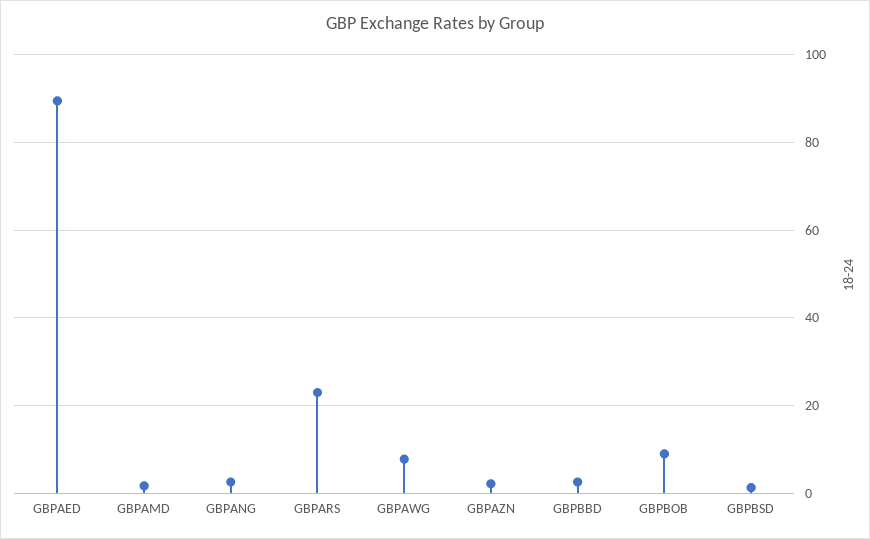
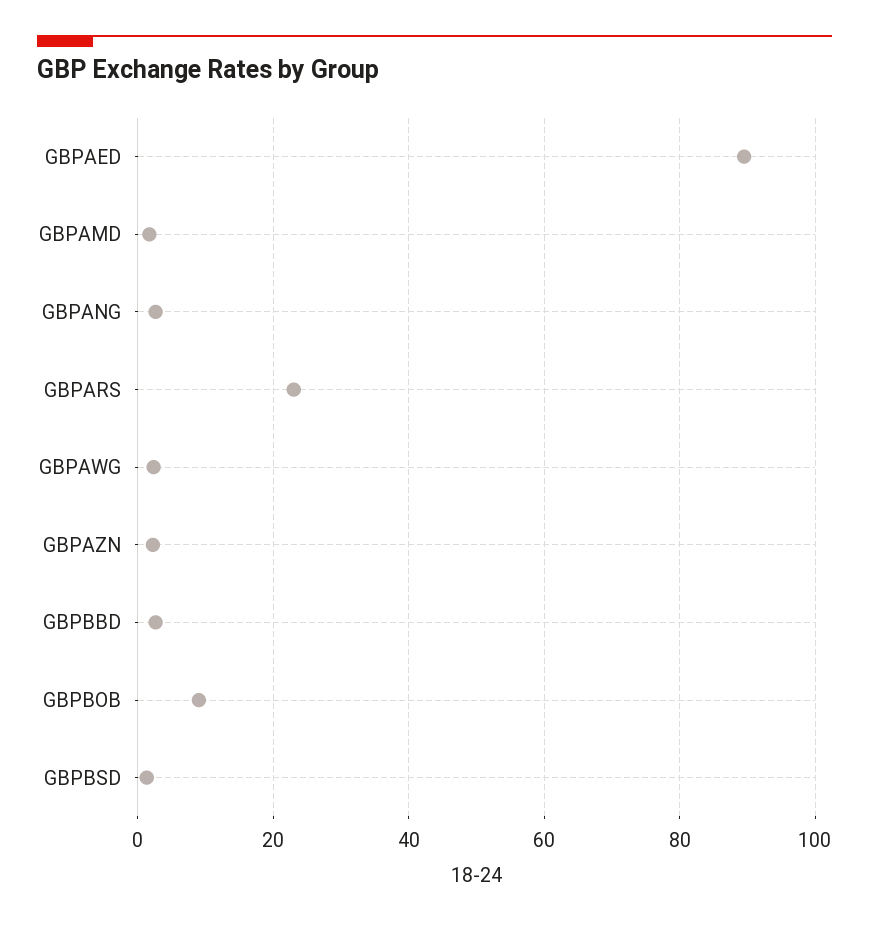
  {
    "GBPAED": 90,
    "GBPAMD": 2,
    "GBPANG": 2,
    "GBPARS": 24,
-   "GBPAWG": 8,
+   "GBPAWG": 2,
    "GBPAZN": 2,
    "GBPBBD": 2,
    "GBPBOB": 10,
    "GBPBSD": 2
  }

